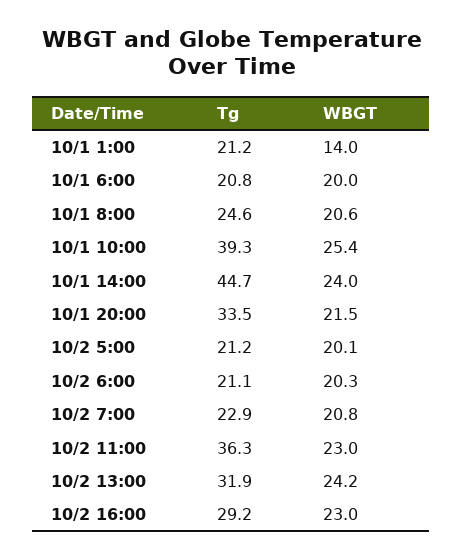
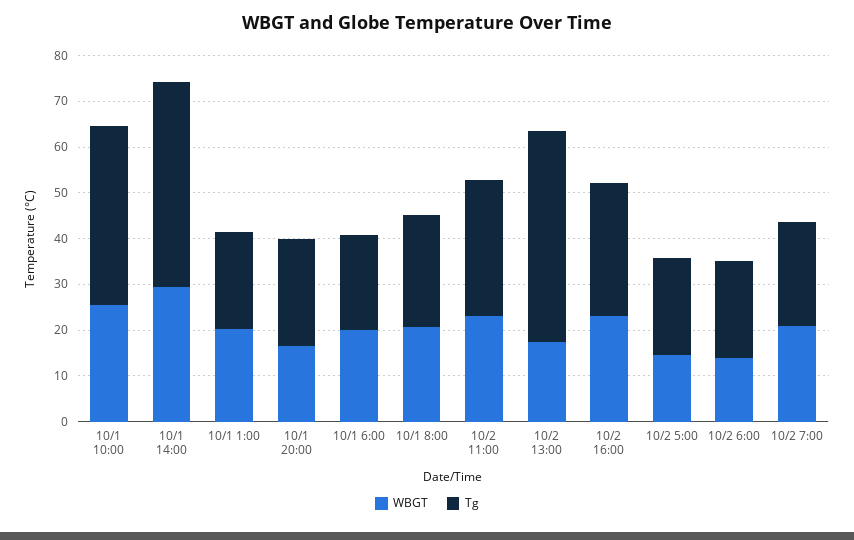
  {
    "Tg": {
      "10/1 1:00": 21.2,
      "10/1 6:00": 20.8,
      "10/1 8:00": 24.6,
      "10/1 10:00": 39.3,
      "10/1 14:00": 44.7,
-     "10/1 20:00": 33.5,
+     "10/1 20:00": 24,
      "10/2 5:00": 21.2,
      "10/2 6:00": 21.1,
      "10/2 7:00": 22.9,
-     "10/2 11:00": 36.3,
+     "10/2 11:00": 30,
-     "10/2 13:00": 31.9,
+     "10/2 13:00": 46,
      "10/2 16:00": 29.2
    },
    "WBGT": {
-     "10/1 1:00": 14,
+     "10/1 1:00": 20,
      "10/1 6:00": 20,
      "10/1 8:00": 20.6,
      "10/1 10:00": 25.4,
-     "10/1 14:00": 24,
+     "10/1 14:00": 30,
-     "10/1 20:00": 21.5,
+     "10/1 20:00": 16,
-     "10/2 5:00": 20.1,
+     "10/2 5:00": 14,
-     "10/2 6:00": 20.3,
+     "10/2 6:00": 14,
      "10/2 7:00": 20.8,
      "10/2 11:00": 23,
-     "10/2 13:00": 24.2,
+     "10/2 13:00": 18,
      "10/2 16:00": 23
    }
  }

